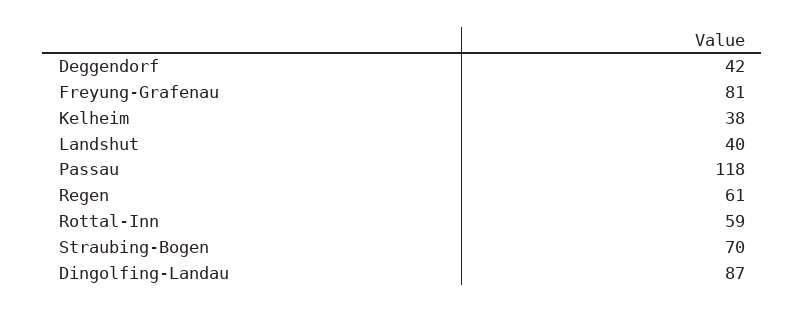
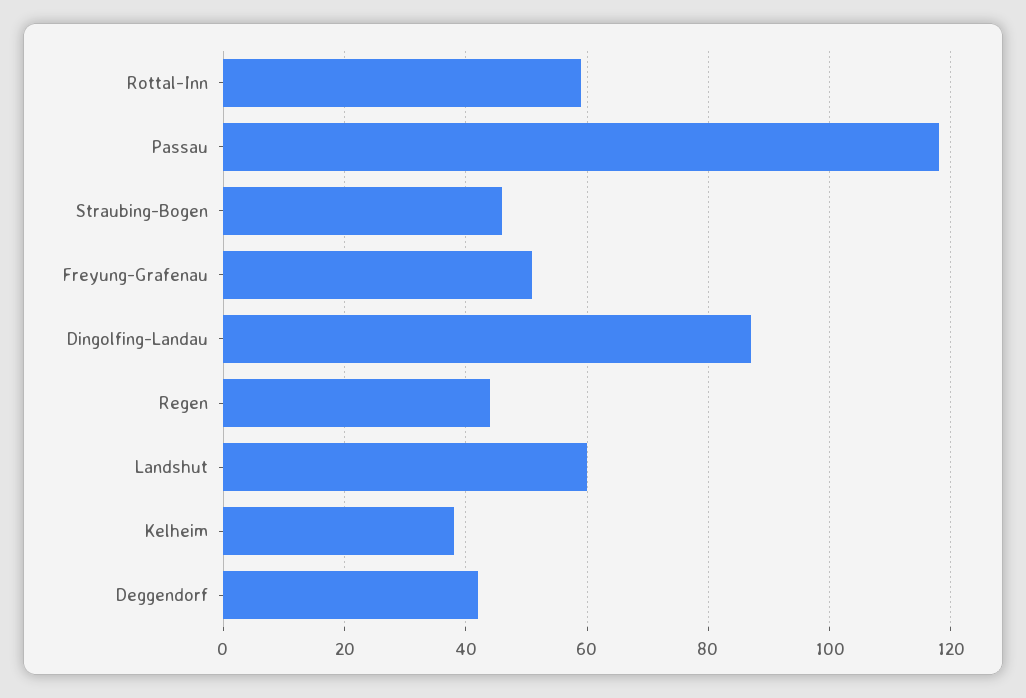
  {
    "Deggendorf": 42,
-   "Freyung-Grafenau": 81,
+   "Freyung-Grafenau": 50,
    "Kelheim": 38,
-   "Landshut": 40,
+   "Landshut": 60,
    "Passau": 118,
-   "Regen": 61,
+   "Regen": 45,
    "Rottal-Inn": 59,
-   "Straubing-Bogen": 70,
+   "Straubing-Bogen": 45,
    "Dingolfing-Landau": 87
  }

